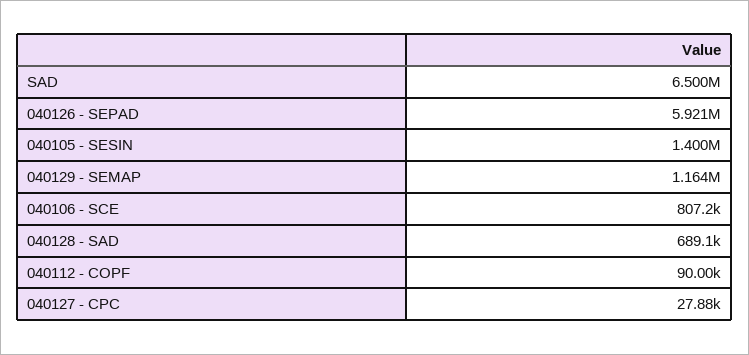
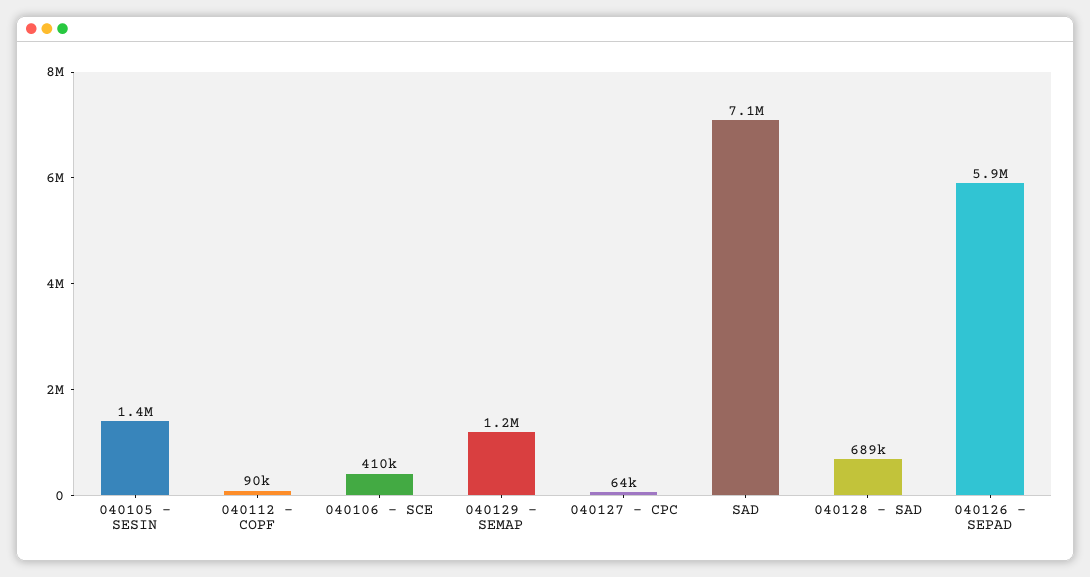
  {
-   "SAD": 6500000,
+   "SAD": 7100000,
    "040126 - SEPAD": 5921000,
    "040105 - SESIN": 1400000,
    "040129 - SEMAP": 1164000,
-   "040106 - SCE": 807200,
+   "040106 - SCE": 410000,
    "040128 - SAD": 689100,
    "040112 - COPF": 90000,
-   "040127 - CPC": 27880
+   "040127 - CPC": 64000
  }

